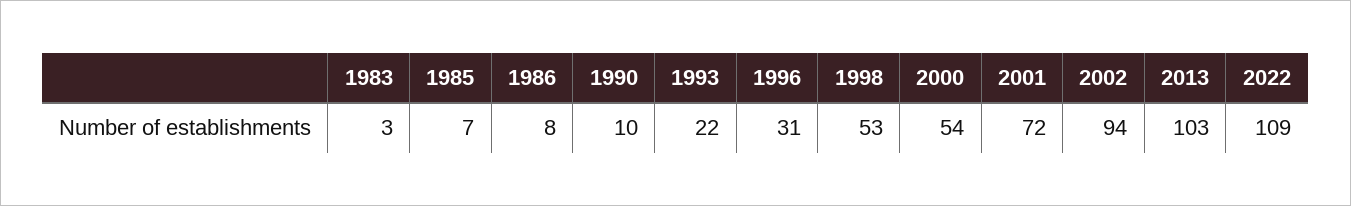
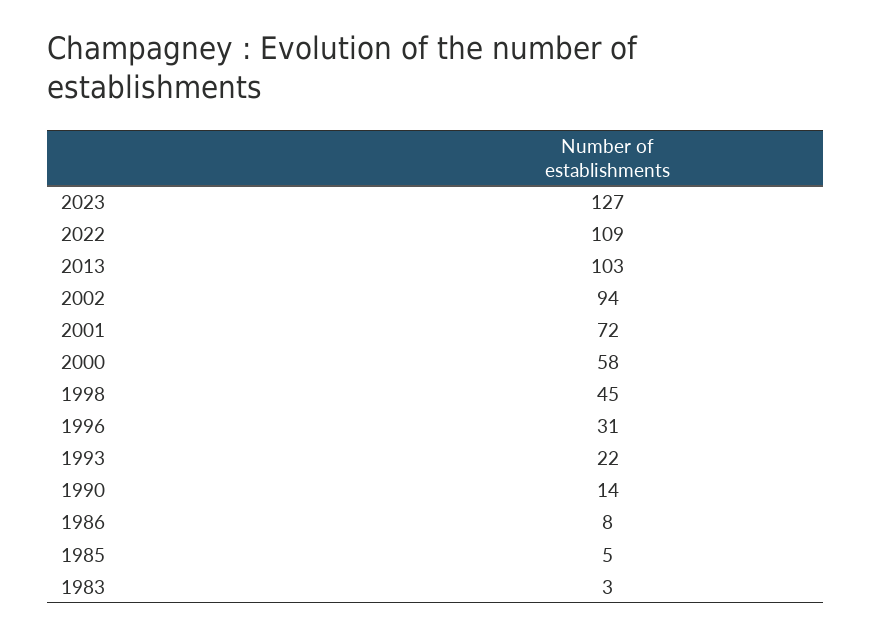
  {
    "1983": 3,
-   "1985": 7,
+   "1985": 5,
    "1986": 8,
-   "1990": 10,
+   "1990": 14,
    "1993": 22,
    "1996": 31,
-   "1998": 53,
+   "1998": 45,
-   "2000": 54,
+   "2000": 58,
    "2001": 72,
    "2002": 94,
    "2013": 103,
-   "2022": 109
+   "2022": 109,
+   "2023": 127
  }

